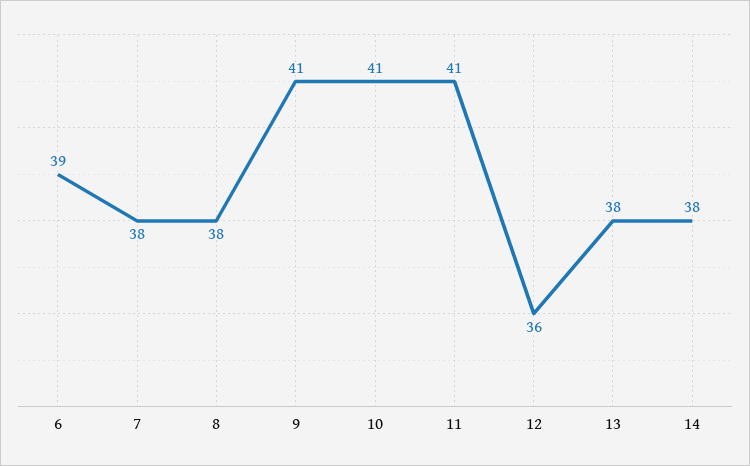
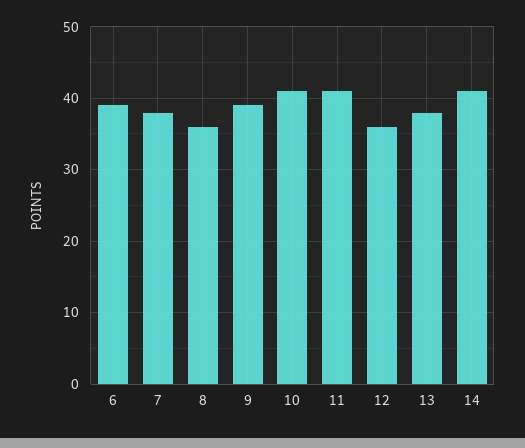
  {
    "6": 39,
    "7": 38,
-   "8": 38,
+   "8": 36,
-   "9": 41,
+   "9": 39,
    "10": 41,
    "11": 41,
    "12": 36,
    "13": 38,
-   "14": 38
+   "14": 41
  }

